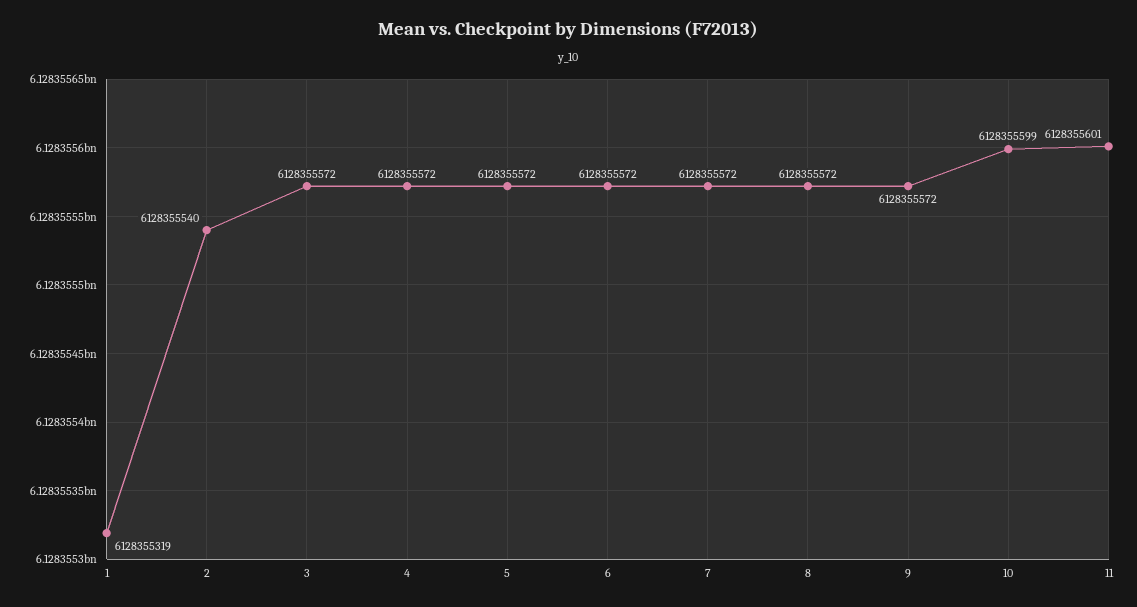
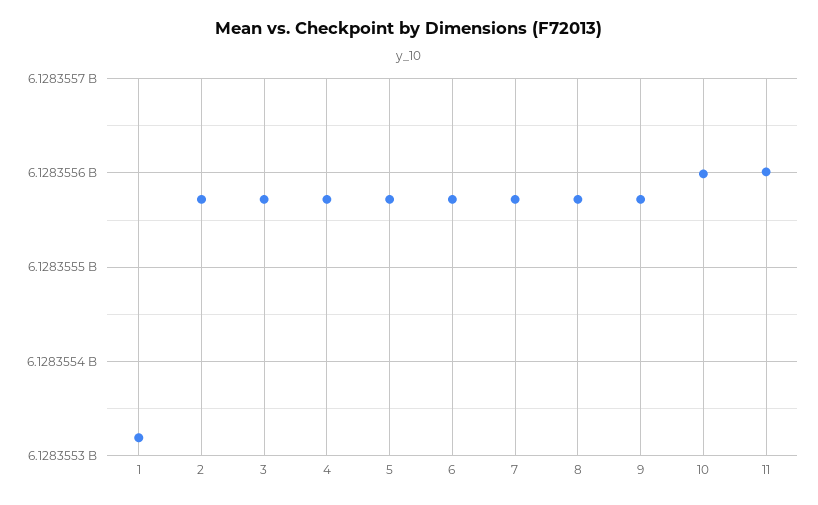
  {
    "1": 6128355319,
-   "2": 6128355540,
+   "2": 6128355570,
    "3": 6128355572,
    "4": 6128355572,
    "5": 6128355572,
    "6": 6128355572,
    "7": 6128355572,
    "8": 6128355572,
    "9": 6128355572,
    "10": 6128355599,
    "11": 6128355601
  }

